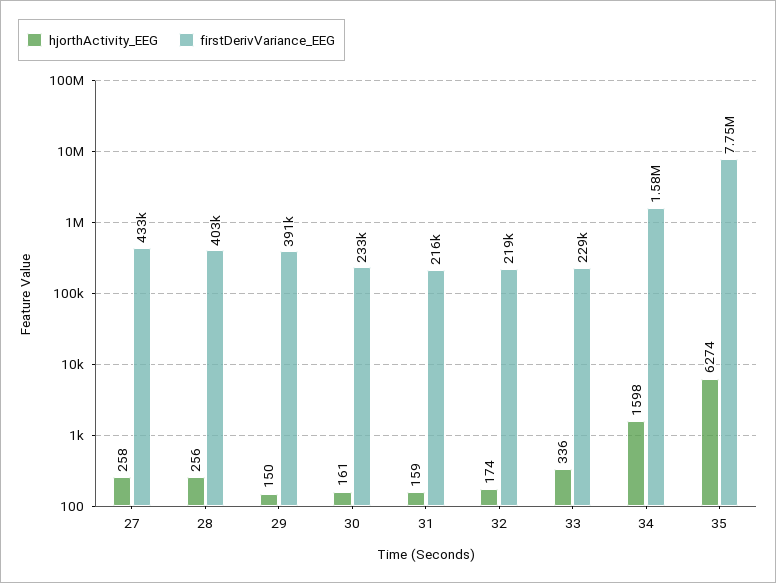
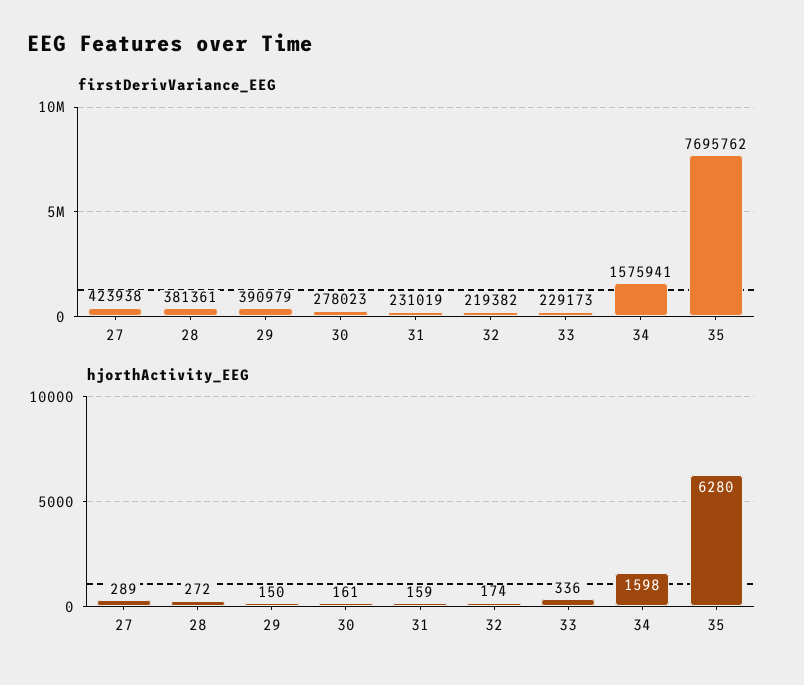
  {
    "hjorthActivity_EEG": {
-     "27": 258,
+     "27": 289,
-     "28": 256,
+     "28": 272,
      "29": 150,
      "30": 161,
      "31": 159,
      "32": 174,
      "33": 336,
      "34": 1598,
-     "35": 6274
+     "35": 6280
    },
    "firstDerivVariance_EEG": {
-     "27": 433000,
+     "27": 423938,
-     "28": 403000,
+     "28": 381361,
      "29": 390979,
-     "30": 233000,
+     "30": 278023,
-     "31": 216000,
+     "31": 231019,
      "32": 219382,
      "33": 229173,
      "34": 1575941,
-     "35": 7750000
+     "35": 7695762
    }
  }

